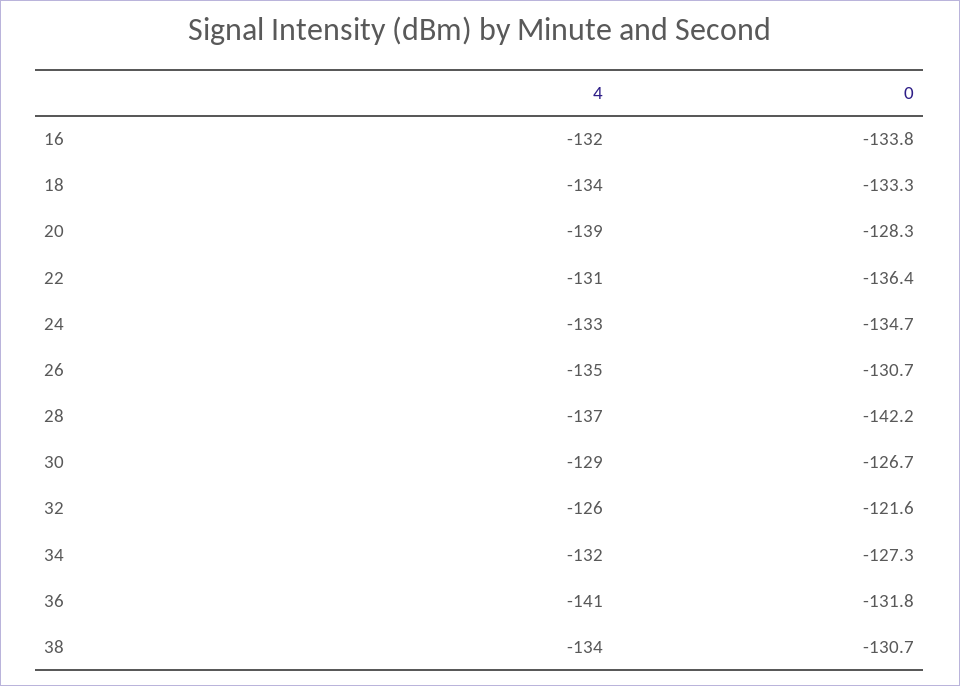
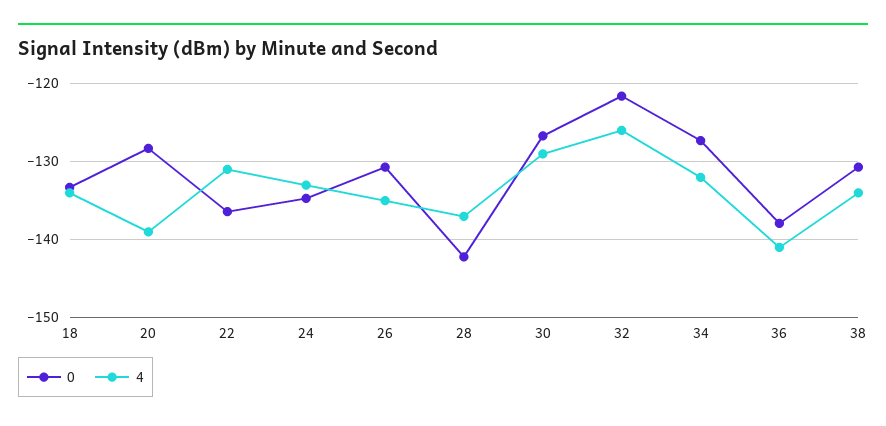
  {
    "4": {
-     "16": -132,
      "18": -134,
      "20": -139,
      "22": -131,
      "24": -133,
      "26": -135,
      "28": -137,
      "30": -129,
      "32": -126,
      "34": -132,
      "36": -141,
      "38": -134
    },
    "0": {
-     "16": -133.8,
      "18": -133.3,
      "20": -128.3,
      "22": -136.4,
      "24": -134.7,
      "26": -130.7,
      "28": -142.2,
      "30": -126.7,
      "32": -121.6,
      "34": -127.3,
-     "36": -131.8,
+     "36": -138,
      "38": -130.7
    }
  }

